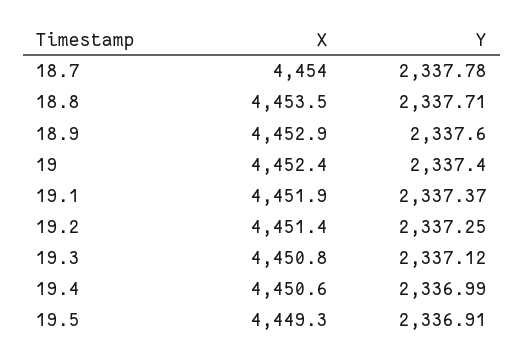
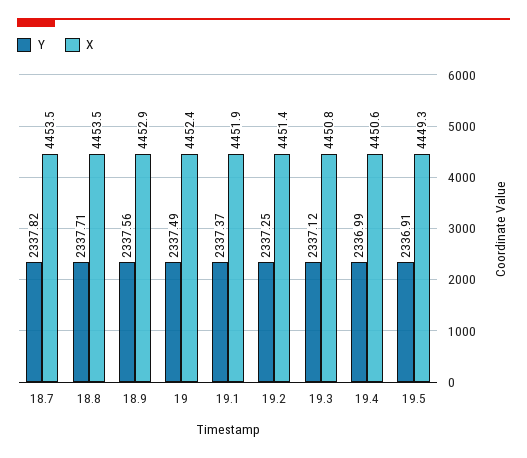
  {
    "X": {
-     "18.7": 4454,
+     "18.7": 4453.5,
      "18.8": 4453.5,
      "18.9": 4452.9,
      "19": 4452.4,
      "19.1": 4451.9,
      "19.2": 4451.4,
      "19.3": 4450.8,
      "19.4": 4450.6,
      "19.5": 4449.3
    },
    "Y": {
-     "18.7": 2337.78,
+     "18.7": 2337.82,
      "18.8": 2337.71,
-     "18.9": 2337.6,
+     "18.9": 2337.56,
-     "19": 2337.4,
+     "19": 2337.49,
      "19.1": 2337.37,
      "19.2": 2337.25,
      "19.3": 2337.12,
      "19.4": 2336.99,
      "19.5": 2336.91
    }
  }

